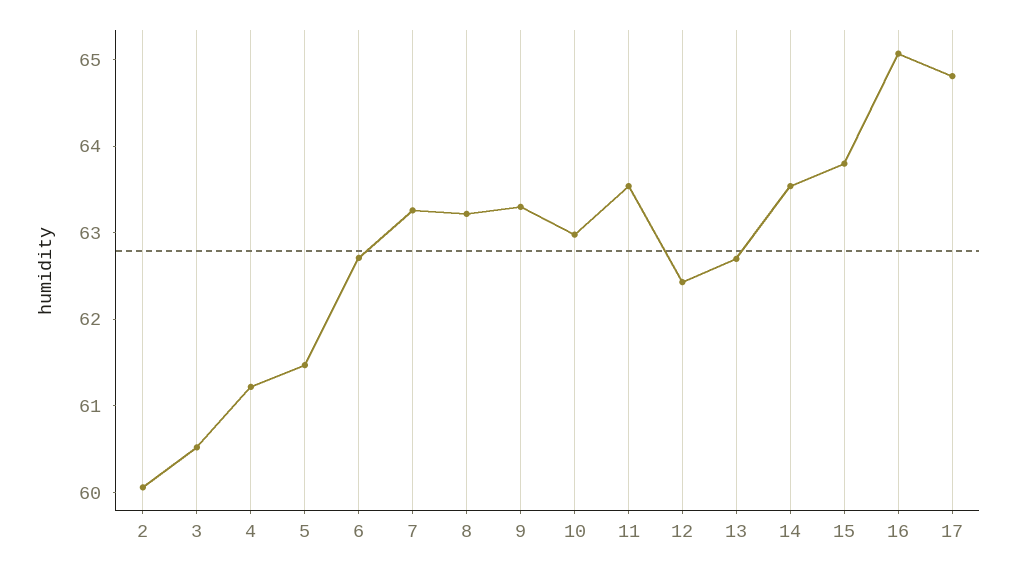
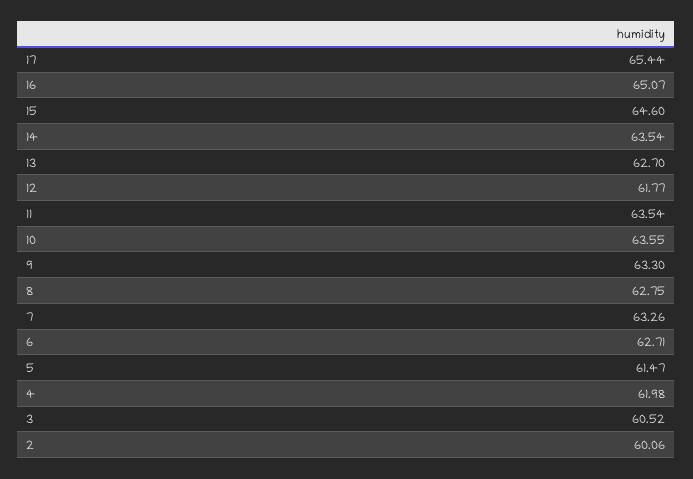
  {
    "2": 60.06,
    "3": 60.52,
-   "4": 61.2,
+   "4": 61.98,
    "5": 61.47,
    "6": 62.71,
    "7": 63.26,
-   "8": 63.2,
+   "8": 62.75,
    "9": 63.3,
-   "10": 63,
+   "10": 63.55,
    "11": 63.54,
-   "12": 62.4,
+   "12": 61.77,
    "13": 62.7,
    "14": 63.54,
-   "15": 63.8,
+   "15": 64.6,
    "16": 65.07,
-   "17": 64.8
+   "17": 65.44
  }

